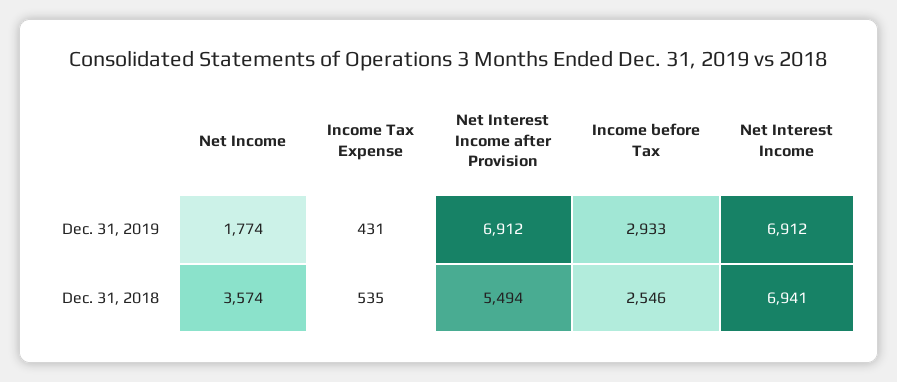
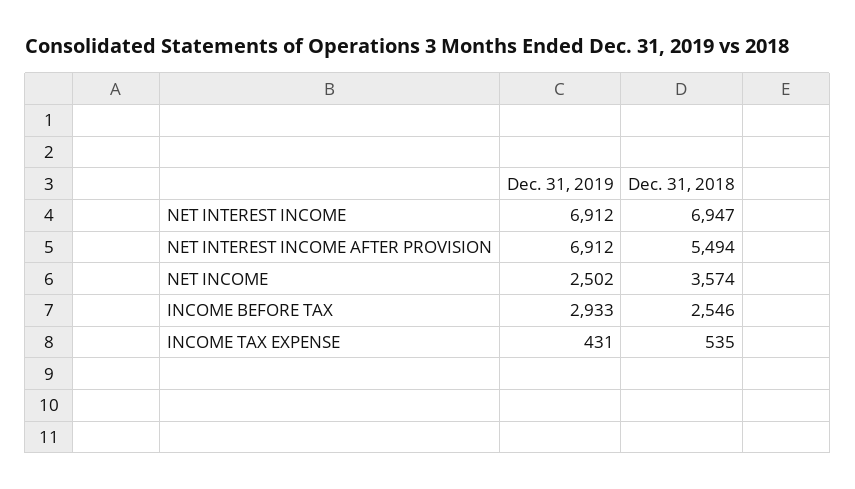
  {
    "Net Income": {
-     "Dec. 31, 2019": 1774,
+     "Dec. 31, 2019": 2502,
      "Dec. 31, 2018": 3574
    },
    "Income Tax Expense": {
      "Dec. 31, 2019": 431,
      "Dec. 31, 2018": 535
    },
    "Net Interest Income after Provision": {
      "Dec. 31, 2019": 6912,
      "Dec. 31, 2018": 5494
    },
    "Income before Tax": {
      "Dec. 31, 2019": 2933,
      "Dec. 31, 2018": 2546
    },
    "Net Interest Income": {
      "Dec. 31, 2019": 6912,
-     "Dec. 31, 2018": 6941
+     "Dec. 31, 2018": 6947
    }
  }

